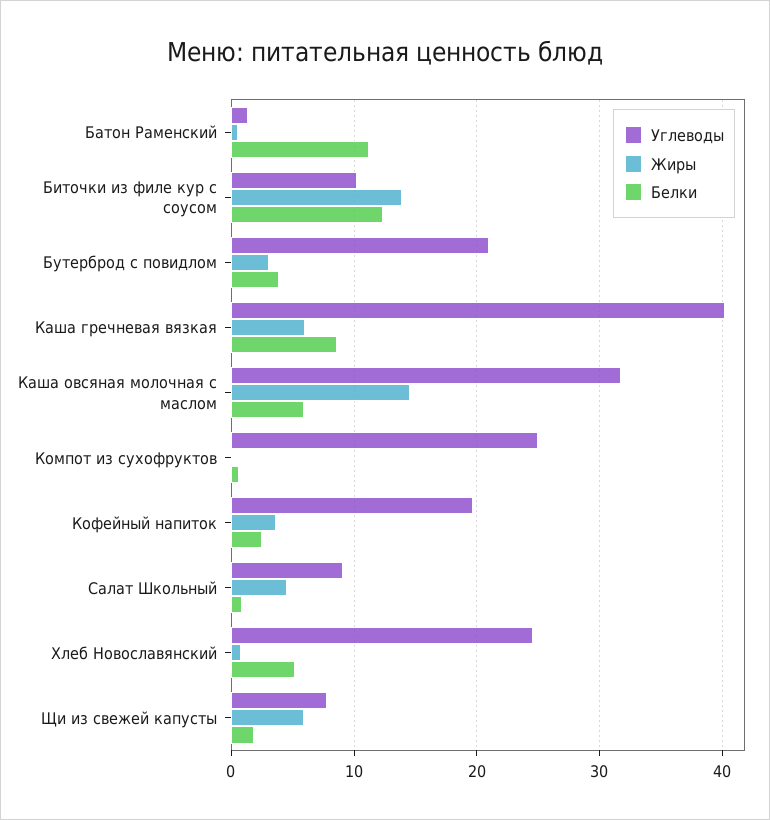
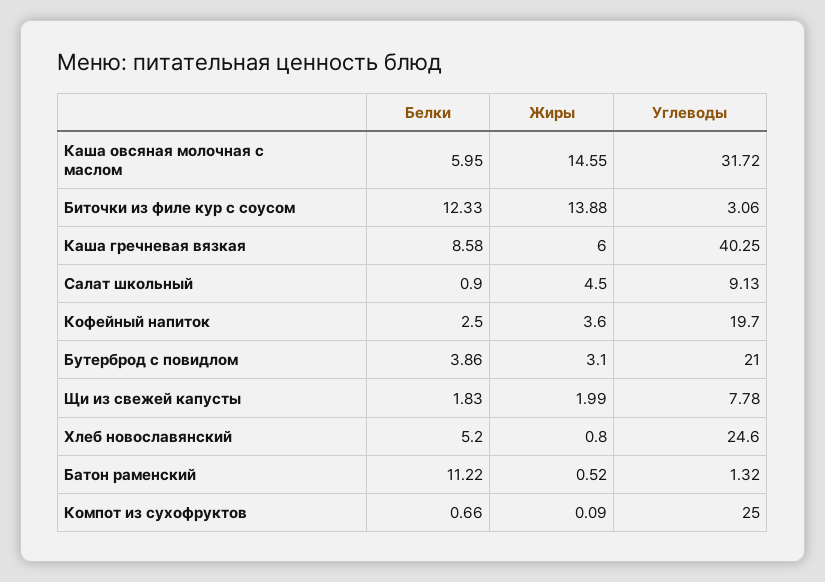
  {
    "Углеводы": {
      "Батон Раменский": 1.32,
-     "Биточки из филе кур с соусом": 10,
+     "Биточки из филе кур с соусом": 3.06,
      "Бутерброд с повидлом": 21,
      "Каша гречневая вязкая": 40.25,
      "Каша овсяная молочная с маслом": 31.72,
      "Компот из сухофруктов": 25,
      "Кофейный напиток": 19.7,
      "Салат Школьный": 9.13,
      "Хлеб Новославянский": 24.6,
      "Щи из свежей капусты": 7.78
    },
    "Жиры": {
      "Батон Раменский": 0.52,
      "Биточки из филе кур с соусом": 13.88,
      "Бутерброд с повидлом": 3.1,
      "Каша гречневая вязкая": 6,
      "Каша овсяная молочная с маслом": 14.55,
      "Компот из сухофруктов": 0.09,
      "Кофейный напиток": 3.6,
      "Салат Школьный": 4.5,
      "Хлеб Новославянский": 0.8,
-     "Щи из свежей капусты": 6
+     "Щи из свежей капусты": 1.99
    },
    "Белки": {
      "Батон Раменский": 11.22,
      "Биточки из филе кур с соусом": 12.33,
      "Бутерброд с повидлом": 3.86,
      "Каша гречневая вязкая": 8.58,
      "Каша овсяная молочная с маслом": 5.95,
      "Компот из сухофруктов": 0.66,
      "Кофейный напиток": 2.5,
      "Салат Школьный": 0.9,
      "Хлеб Новославянский": 5.2,
      "Щи из свежей капусты": 1.83
    }
  }

